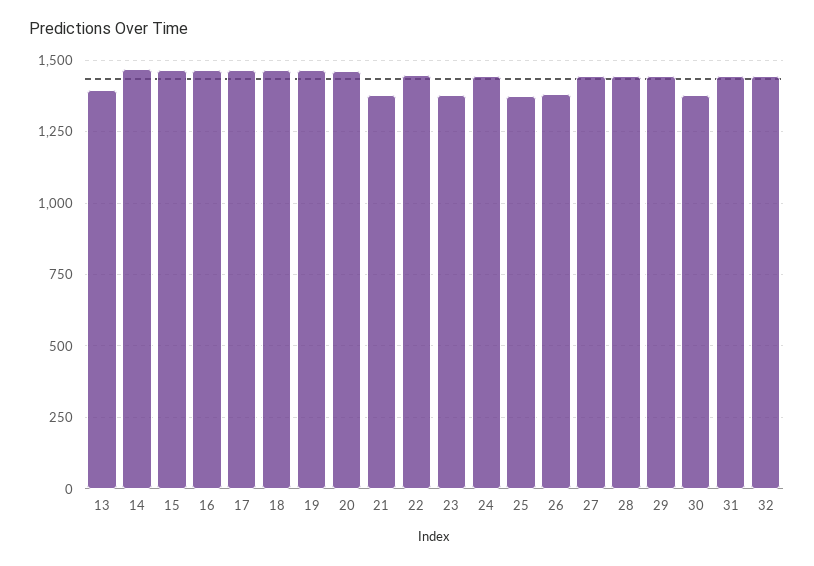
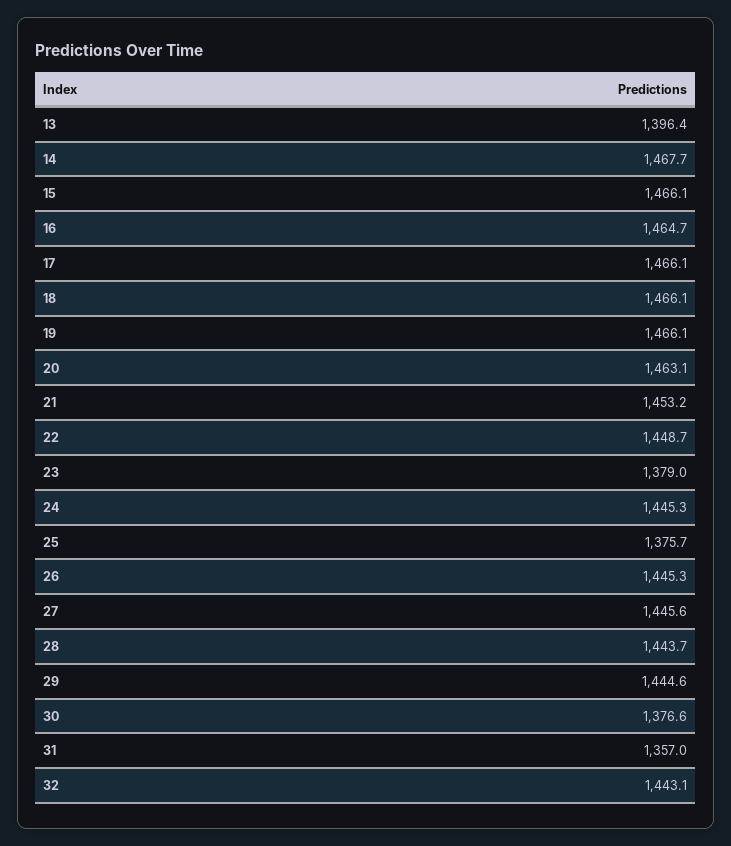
  {
    "13": 1396.4,
    "14": 1467.7,
    "15": 1466.1,
    "16": 1464.7,
    "17": 1466.1,
    "18": 1466.1,
    "19": 1466.1,
    "20": 1463.1,
-   "21": 1375,
+   "21": 1453.2,
    "22": 1448.7,
    "23": 1379,
    "24": 1445.3,
    "25": 1375.7,
-   "26": 1375,
+   "26": 1445.3,
    "27": 1445.6,
    "28": 1443.7,
    "29": 1444.6,
    "30": 1376.6,
-   "31": 1450,
+   "31": 1357,
    "32": 1443.1
  }

